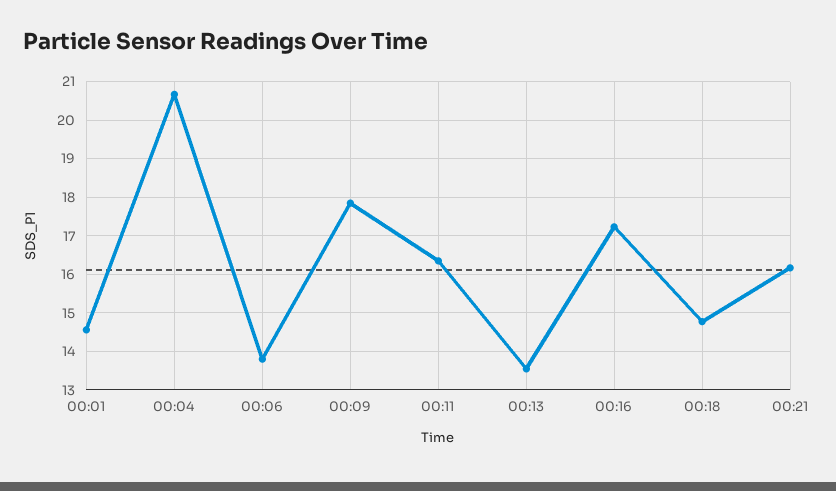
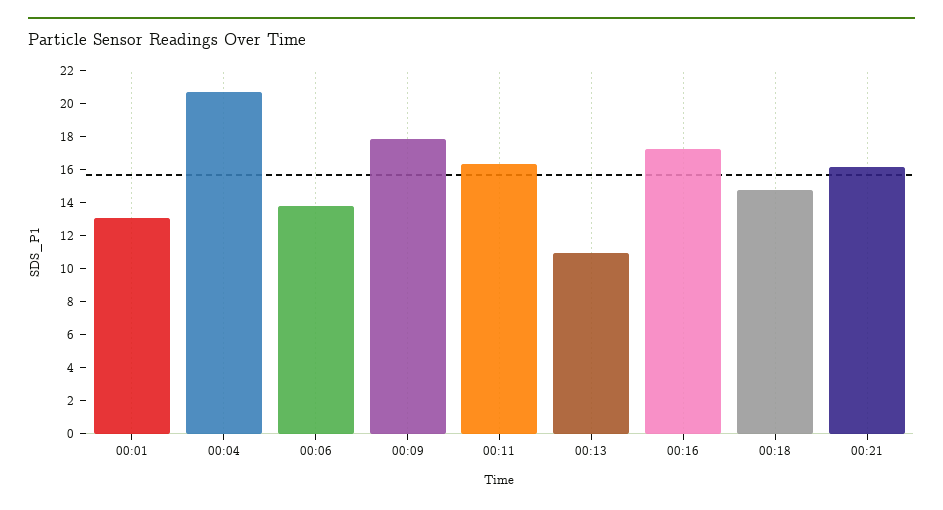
  {
-   "00:01": 14.6,
+   "00:01": 13,
    "00:04": 20.6,
    "00:06": 13.8,
    "00:09": 17.8,
    "00:11": 16.4,
-   "00:13": 13.6,
+   "00:13": 11,
    "00:16": 17.2,
    "00:18": 14.8,
    "00:21": 16.2
  }

